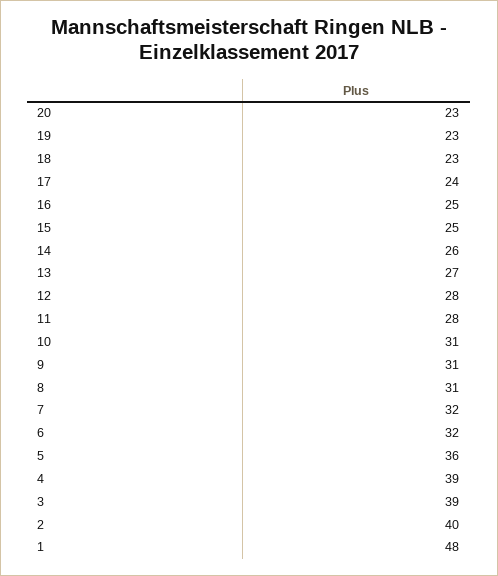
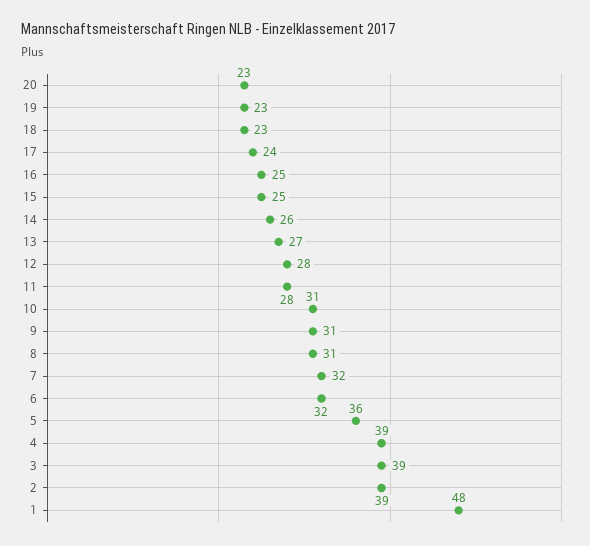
  {
    "20": 23,
    "19": 23,
    "18": 23,
    "17": 24,
    "16": 25,
    "15": 25,
    "14": 26,
    "13": 27,
    "12": 28,
    "11": 28,
    "10": 31,
    "9": 31,
    "8": 31,
    "7": 32,
    "6": 32,
    "5": 36,
    "4": 39,
    "3": 39,
-   "2": 40,
+   "2": 39,
    "1": 48
  }

